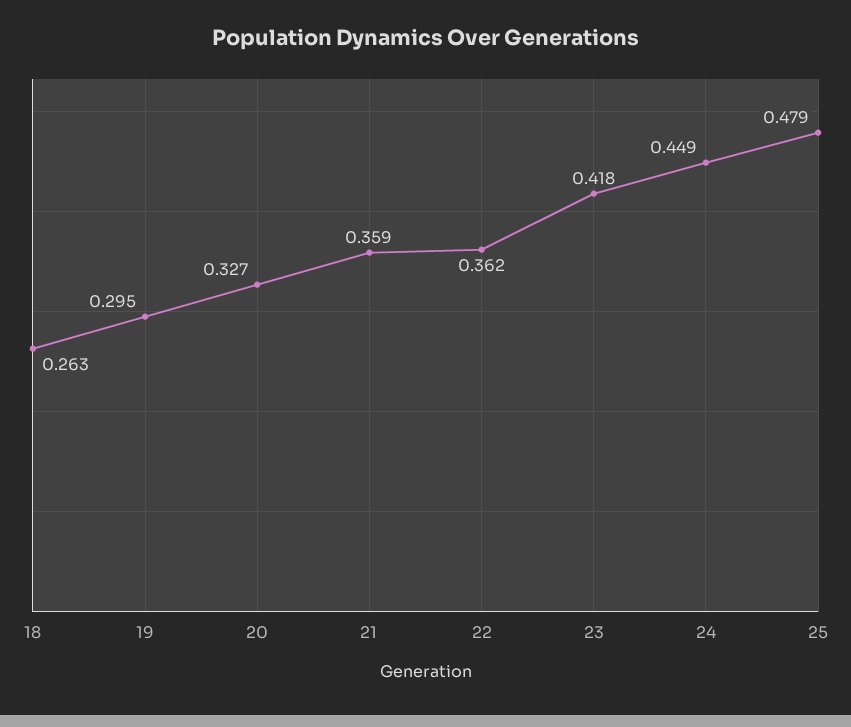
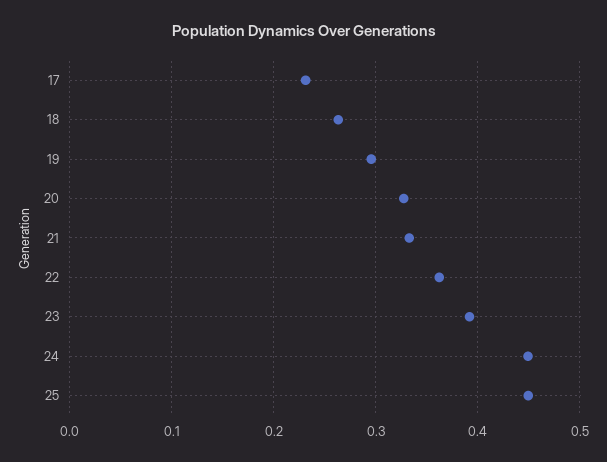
  {
    "18": 0.263,
    "19": 0.295,
    "20": 0.327,
-   "21": 0.359,
+   "21": 0.33,
    "22": 0.362,
-   "23": 0.418,
+   "23": 0.39,
    "24": 0.449,
-   "25": 0.479
+   "25": 0.45,
+   "17": 0.23
  }

